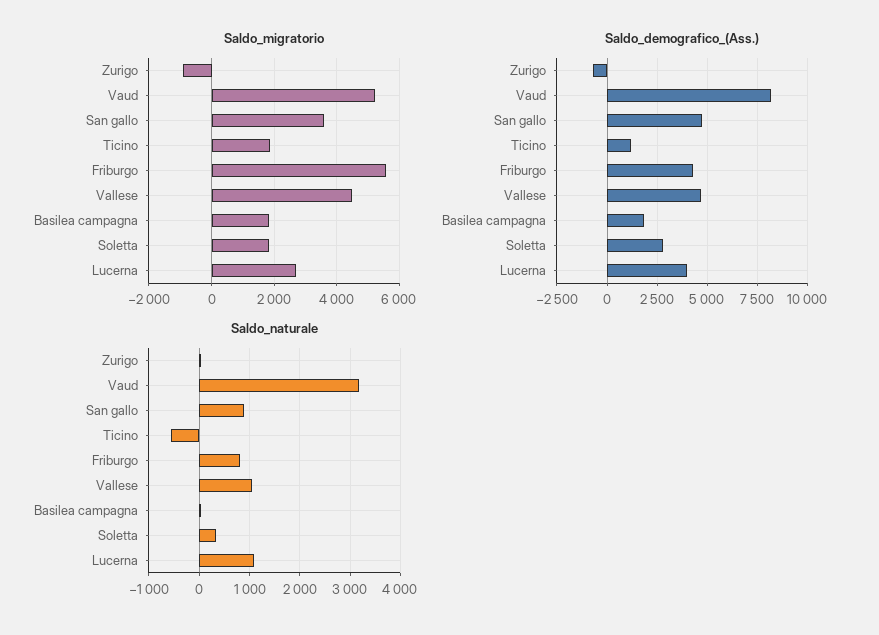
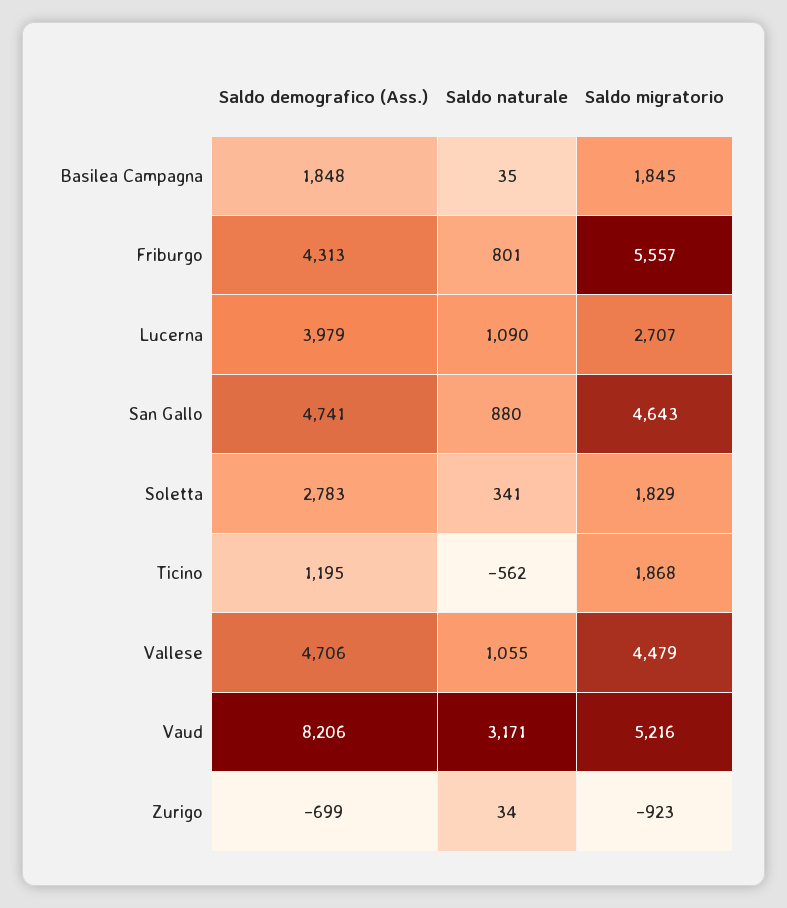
  {
    "Saldo_migratorio": {
      "Zurigo": -923,
      "Vaud": 5216,
-     "San gallo": 3600,
+     "San gallo": 4643,
      "Ticino": 1868,
      "Friburgo": 5557,
      "Vallese": 4479,
      "Basilea campagna": 1845,
      "Soletta": 1829,
      "Lucerna": 2707
    },
    "Saldo_demografico_(Ass.)": {
      "Zurigo": -699,
      "Vaud": 8206,
      "San gallo": 4741,
      "Ticino": 1195,
      "Friburgo": 4313,
      "Vallese": 4706,
      "Basilea campagna": 1848,
      "Soletta": 2783,
      "Lucerna": 3979
    },
    "Saldo_naturale": {
      "Zurigo": 34,
      "Vaud": 3171,
      "San gallo": 880,
      "Ticino": -562,
      "Friburgo": 801,
      "Vallese": 1055,
      "Basilea campagna": 35,
      "Soletta": 341,
      "Lucerna": 1090
    }
  }

